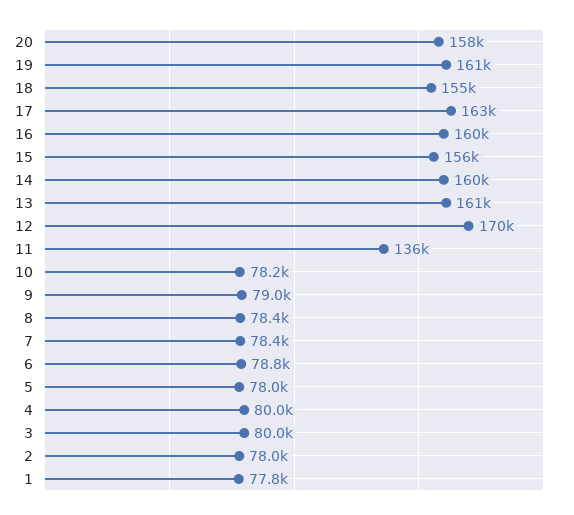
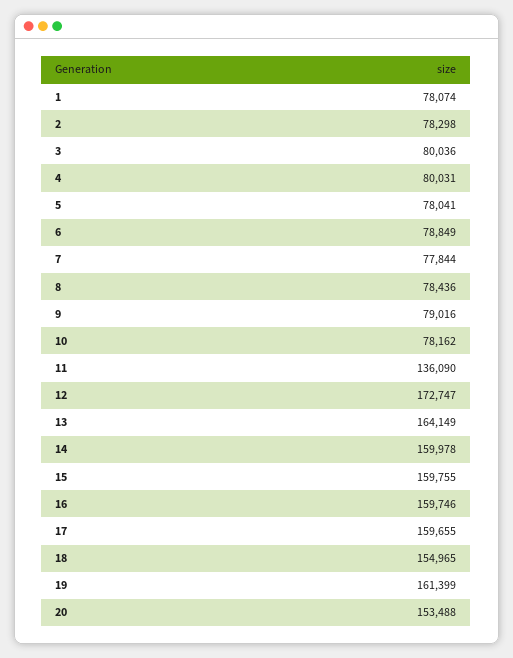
  {
-   "20": 158000,
+   "20": 153488,
    "19": 161399,
    "18": 154965,
-   "17": 163000,
+   "17": 159655,
    "16": 159746,
-   "15": 156000,
+   "15": 159755,
    "14": 159978,
-   "13": 161000,
+   "13": 164149,
-   "12": 170000,
+   "12": 172747,
    "11": 136090,
    "10": 78162,
    "9": 79016,
    "8": 78436,
-   "7": 78400,
+   "7": 77844,
    "6": 78849,
    "5": 78041,
    "4": 80031,
    "3": 80036,
-   "2": 78000,
+   "2": 78298,
-   "1": 77800
+   "1": 78074
  }

